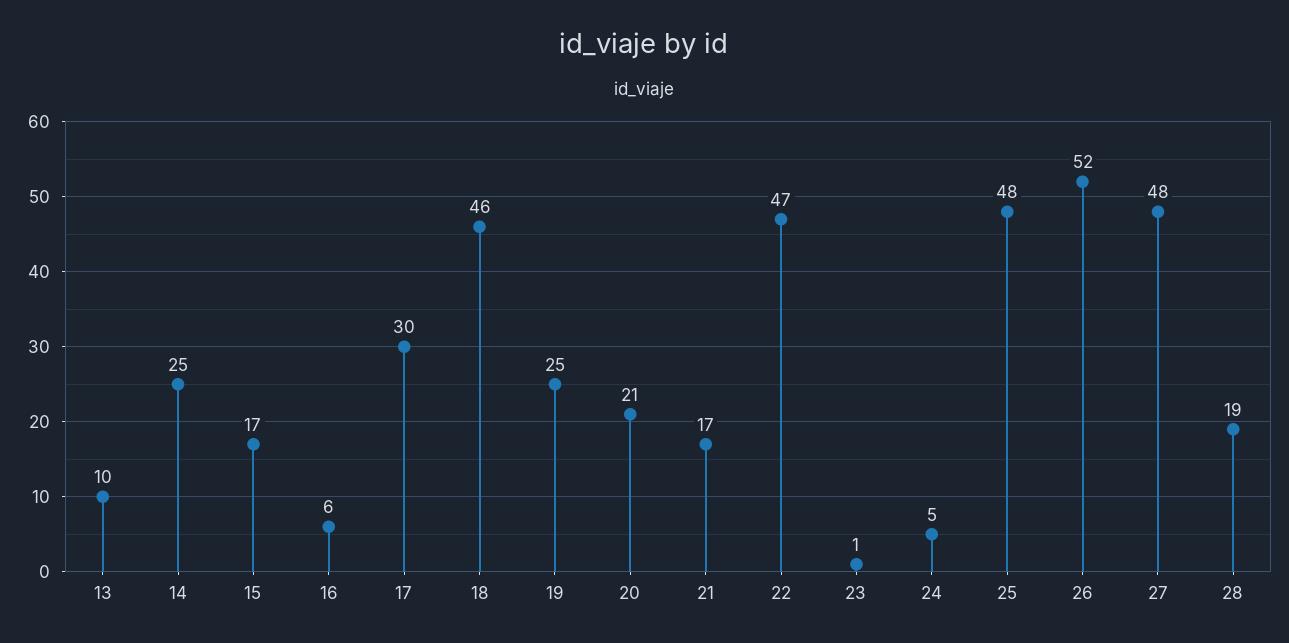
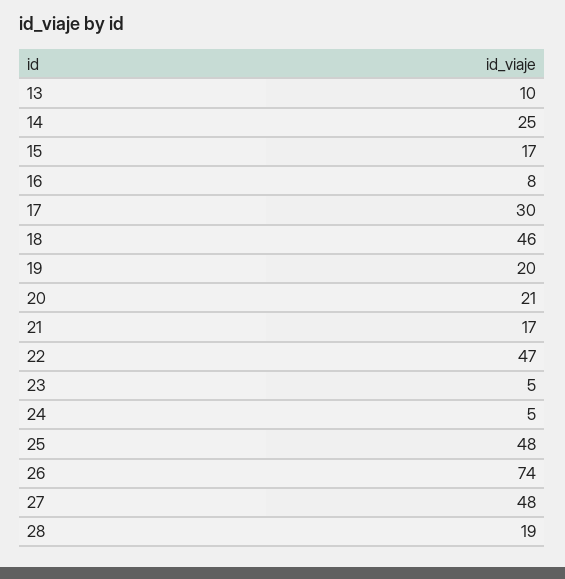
  {
    "13": 10,
    "14": 25,
    "15": 17,
-   "16": 6,
+   "16": 8,
    "17": 30,
    "18": 46,
-   "19": 25,
+   "19": 20,
    "20": 21,
    "21": 17,
    "22": 47,
-   "23": 1,
+   "23": 5,
    "24": 5,
    "25": 48,
-   "26": 52,
+   "26": 74,
    "27": 48,
    "28": 19
  }

